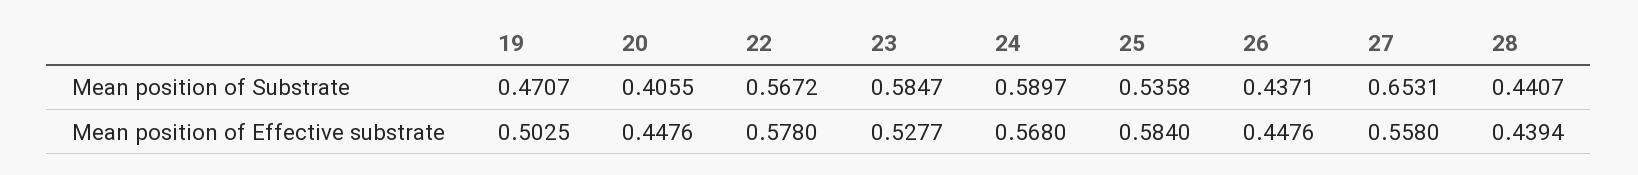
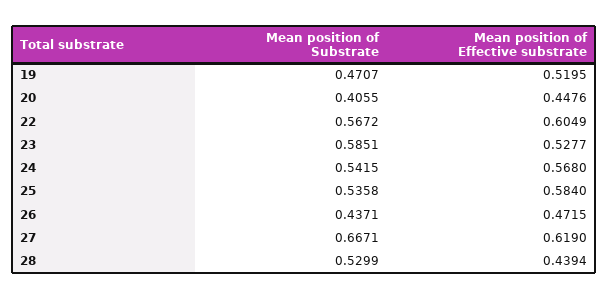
  {
    "19": {
      "Mean position of Substrate": 0.4707,
-     "Mean position of Effective substrate": 0.5025
+     "Mean position of Effective substrate": 0.5195
    },
    "20": {
      "Mean position of Substrate": 0.4055,
      "Mean position of Effective substrate": 0.4476
    },
    "22": {
      "Mean position of Substrate": 0.5672,
-     "Mean position of Effective substrate": 0.578
+     "Mean position of Effective substrate": 0.6049
    },
    "23": {
-     "Mean position of Substrate": 0.5847,
+     "Mean position of Substrate": 0.5851,
      "Mean position of Effective substrate": 0.5277
    },
    "24": {
-     "Mean position of Substrate": 0.5897,
+     "Mean position of Substrate": 0.5415,
      "Mean position of Effective substrate": 0.568
    },
    "25": {
      "Mean position of Substrate": 0.5358,
      "Mean position of Effective substrate": 0.584
    },
    "26": {
      "Mean position of Substrate": 0.4371,
-     "Mean position of Effective substrate": 0.4476
+     "Mean position of Effective substrate": 0.4715
    },
    "27": {
-     "Mean position of Substrate": 0.6531,
+     "Mean position of Substrate": 0.6671,
-     "Mean position of Effective substrate": 0.558
+     "Mean position of Effective substrate": 0.619
    },
    "28": {
-     "Mean position of Substrate": 0.4407,
+     "Mean position of Substrate": 0.5299,
      "Mean position of Effective substrate": 0.4394
    }
  }

